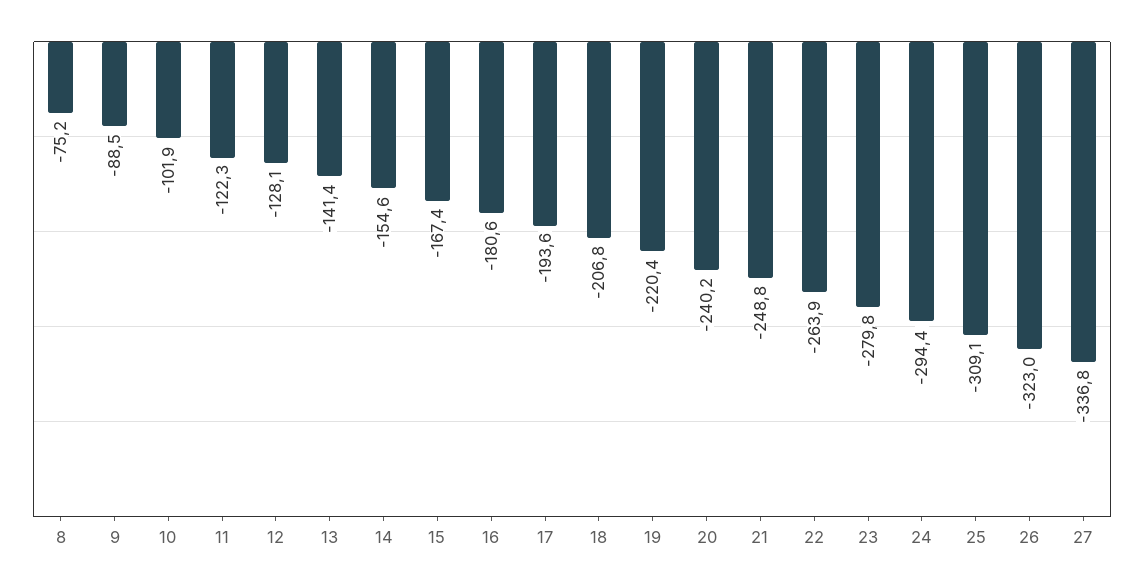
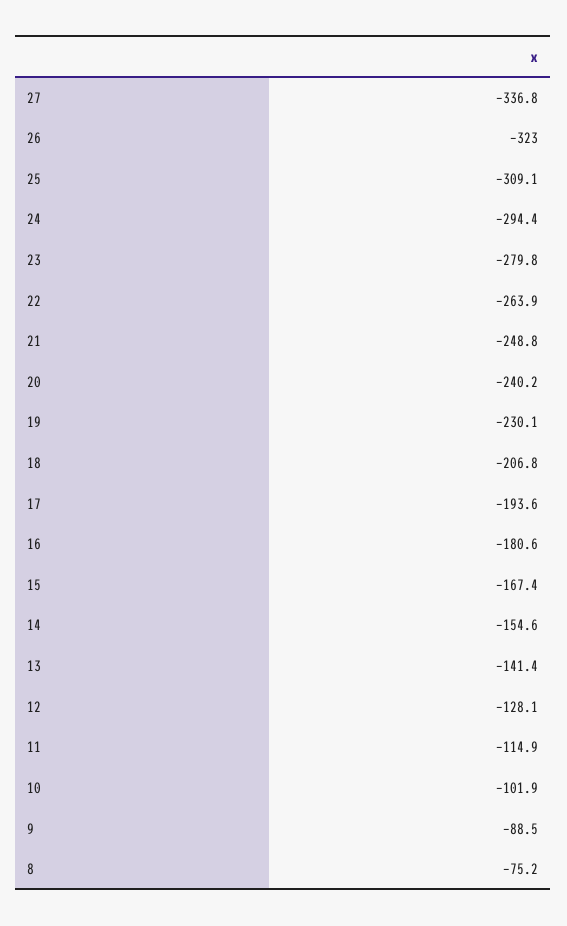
  {
    "8": -75.2,
    "9": -88.5,
    "10": -101.9,
-   "11": -122.3,
+   "11": -114.9,
    "12": -128.1,
    "13": -141.4,
    "14": -154.6,
    "15": -167.4,
    "16": -180.6,
    "17": -193.6,
    "18": -206.8,
-   "19": -220.4,
+   "19": -230.1,
    "20": -240.2,
    "21": -248.8,
    "22": -263.9,
    "23": -279.8,
    "24": -294.4,
    "25": -309.1,
    "26": -323,
    "27": -336.8
  }

